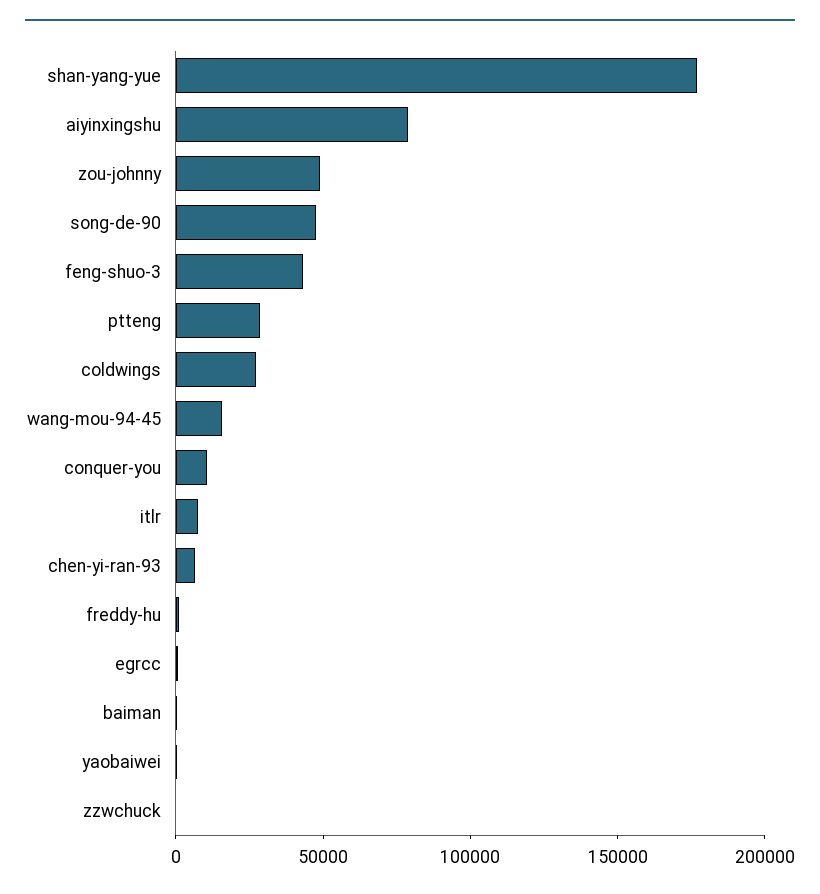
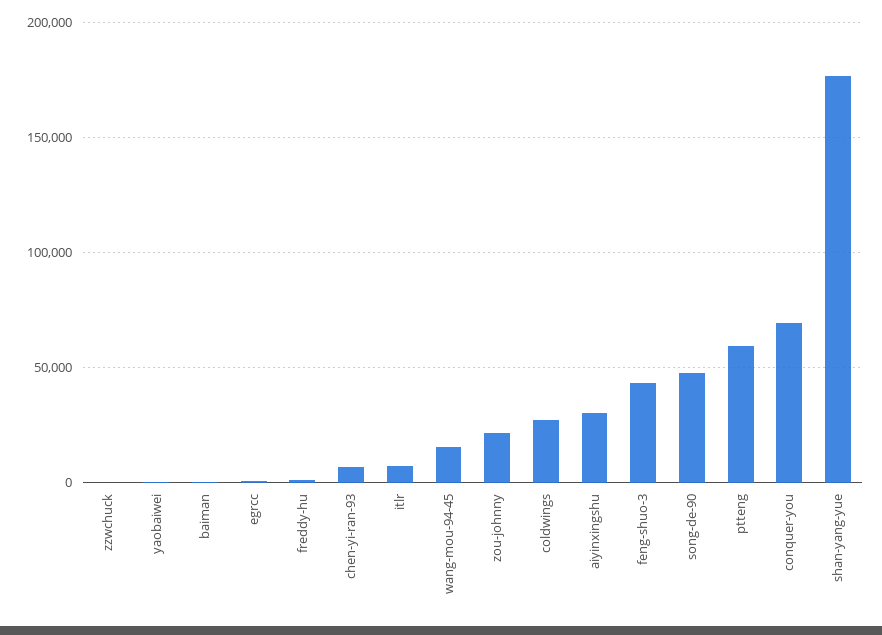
  {
    "shan-yang-yue": 175000,
-   "aiyinxingshu": 80000,
+   "aiyinxingshu": 30000,
-   "zou-johnny": 50000,
+   "zou-johnny": 20000,
    "song-de-90": 50000,
    "feng-shuo-3": 45000,
-   "ptteng": 30000,
+   "ptteng": 60000,
    "coldwings": 25000,
    "wang-mou-94-45": 15000,
-   "conquer-you": 10000,
+   "conquer-you": 70000,
    "itlr": 5000,
    "chen-yi-ran-93": 5000,
    "freddy-hu": 0,
    "egrcc": 0,
    "baiman": 0,
    "yaobaiwei": 0,
    "zzwchuck": 0
  }

